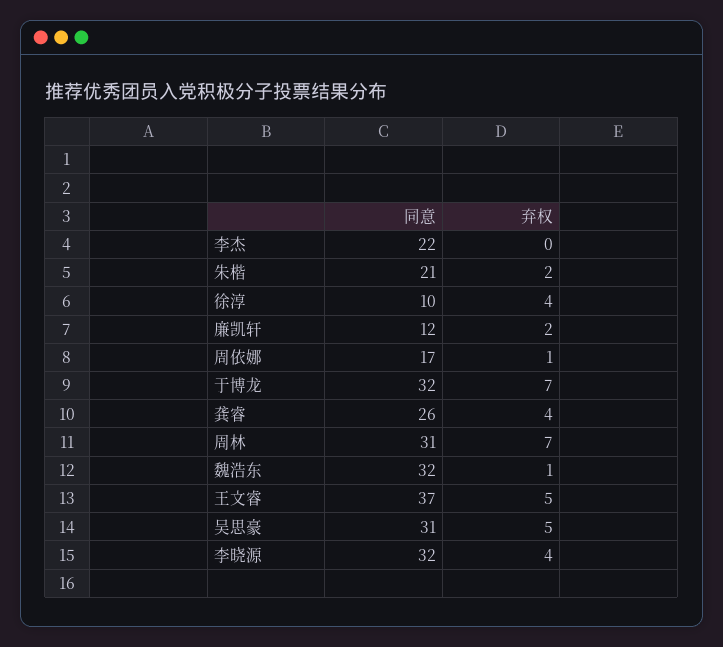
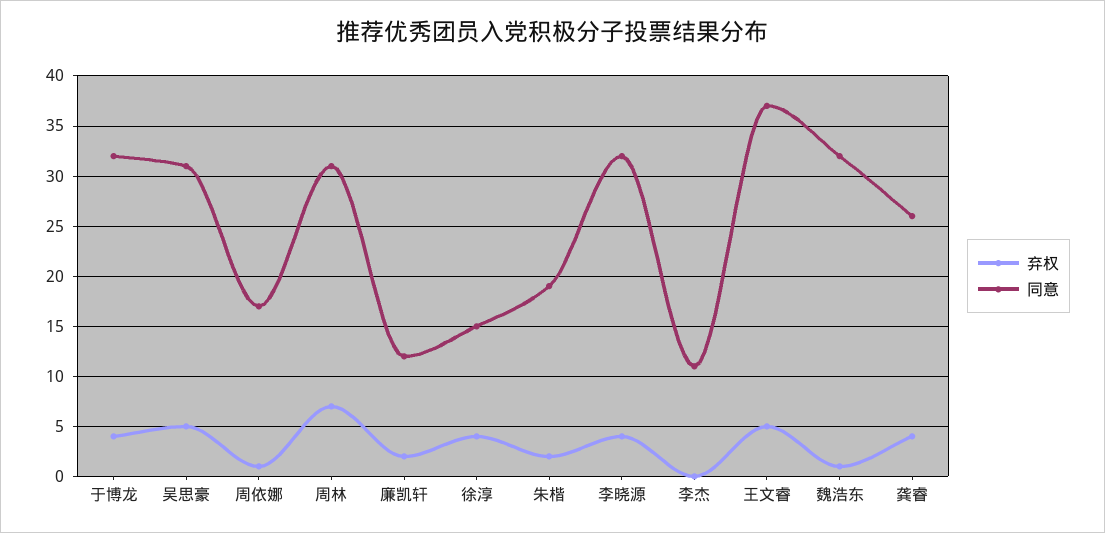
  {
    "同意": {
-     "李杰": 22,
+     "李杰": 11,
-     "朱楷": 21,
+     "朱楷": 19,
-     "徐淳": 10,
+     "徐淳": 15,
      "廉凯轩": 12,
      "周依娜": 17,
      "于博龙": 32,
      "龚睿": 26,
      "周林": 31,
      "魏浩东": 32,
      "王文睿": 37,
      "吴思豪": 31,
      "李晓源": 32
    },
    "弃权": {
      "李杰": 0,
      "朱楷": 2,
      "徐淳": 4,
      "廉凯轩": 2,
      "周依娜": 1,
-     "于博龙": 7,
+     "于博龙": 4,
      "龚睿": 4,
      "周林": 7,
      "魏浩东": 1,
      "王文睿": 5,
      "吴思豪": 5,
      "李晓源": 4
    }
  }

